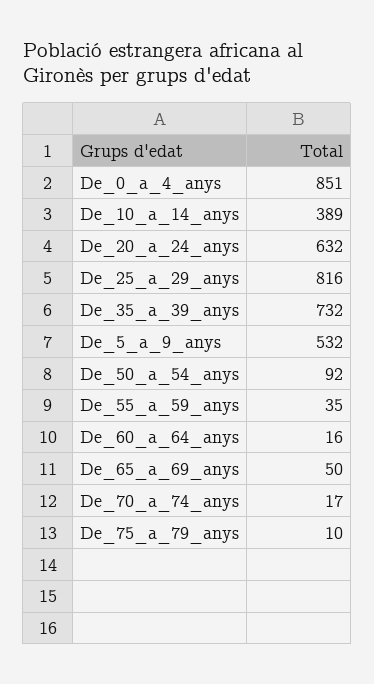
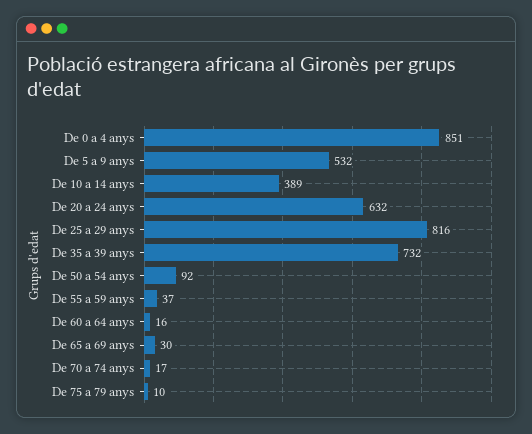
  {
    "De_0_a_4_anys": 851,
    "De_10_a_14_anys": 389,
    "De_20_a_24_anys": 632,
    "De_25_a_29_anys": 816,
    "De_35_a_39_anys": 732,
    "De_5_a_9_anys": 532,
    "De_50_a_54_anys": 92,
-   "De_55_a_59_anys": 35,
+   "De_55_a_59_anys": 37,
    "De_60_a_64_anys": 16,
-   "De_65_a_69_anys": 50,
+   "De_65_a_69_anys": 30,
    "De_70_a_74_anys": 17,
    "De_75_a_79_anys": 10
  }

